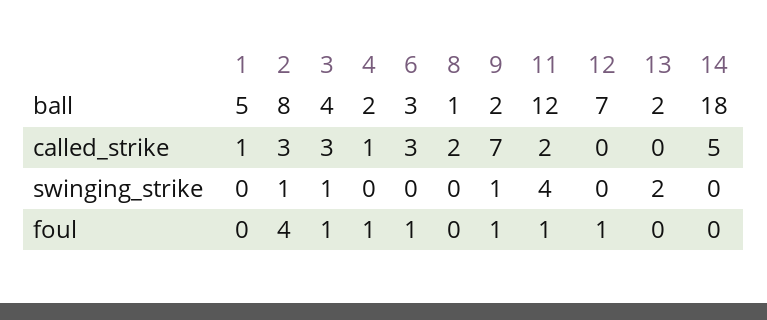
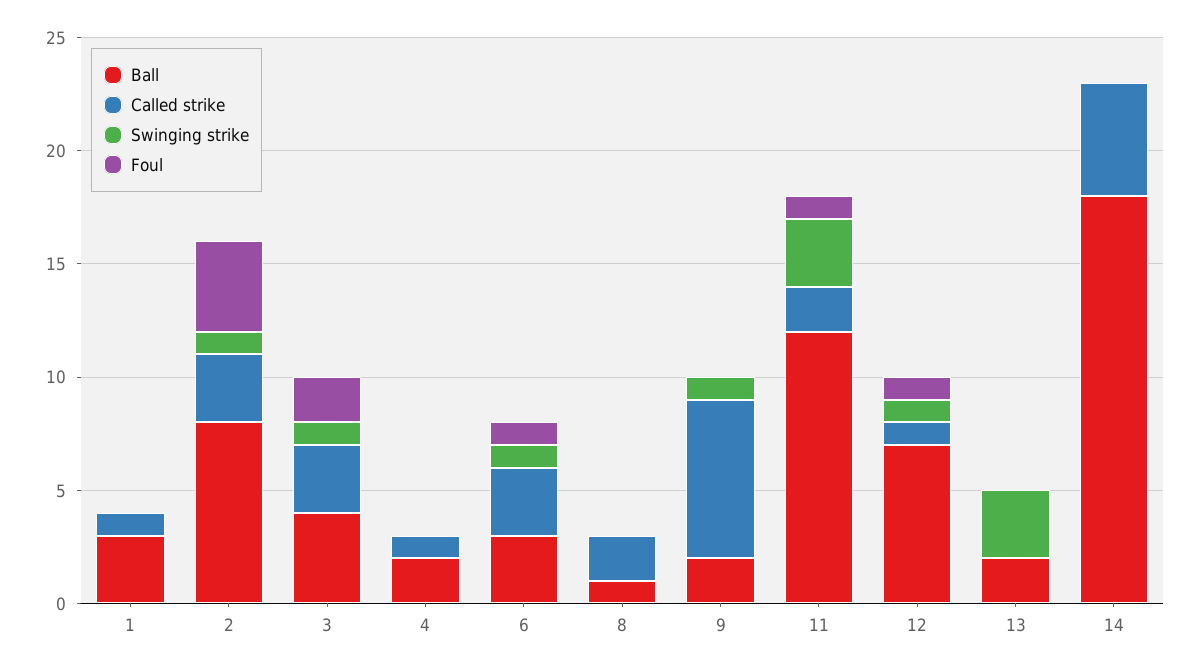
  {
    "ball": {
-     "1": 5,
+     "1": 3,
      "2": 8,
      "3": 4,
      "4": 2,
      "6": 3,
      "8": 1,
      "9": 2,
      "11": 12,
      "12": 7,
      "13": 2,
      "14": 18
    },
    "called_strike": {
      "1": 1,
      "2": 3,
      "3": 3,
      "4": 1,
      "6": 3,
      "8": 2,
      "9": 7,
      "11": 2,
-     "12": 0,
+     "12": 1,
      "13": 0,
      "14": 5
    },
    "swinging_strike": {
      "1": 0,
      "2": 1,
      "3": 1,
      "4": 0,
-     "6": 0,
+     "6": 1,
      "8": 0,
      "9": 1,
-     "11": 4,
+     "11": 3,
-     "12": 0,
+     "12": 1,
-     "13": 2,
+     "13": 3,
      "14": 0
    },
    "foul": {
      "1": 0,
      "2": 4,
-     "3": 1,
+     "3": 2,
-     "4": 1,
+     "4": 0,
      "6": 1,
      "8": 0,
-     "9": 1,
+     "9": 0,
      "11": 1,
      "12": 1,
      "13": 0,
      "14": 0
    }
  }

